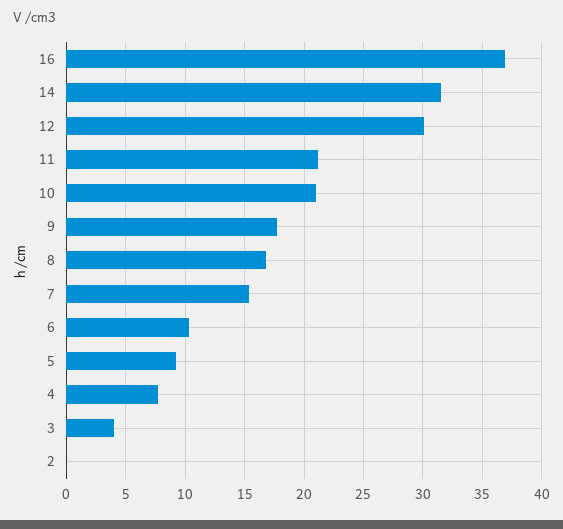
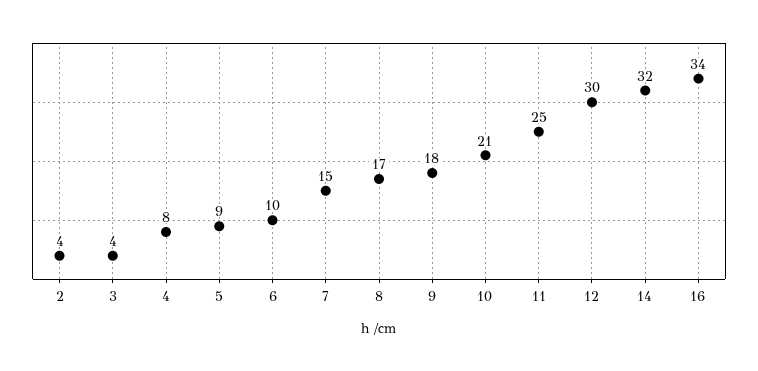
  {
-   "16": 37,
+   "16": 34,
    "14": 32,
    "12": 30,
-   "11": 21,
+   "11": 25,
    "10": 21,
    "9": 18,
    "8": 17,
    "7": 15,
    "6": 10,
    "5": 9,
    "4": 8,
    "3": 4,
-   "2": 0
+   "2": 4
  }

